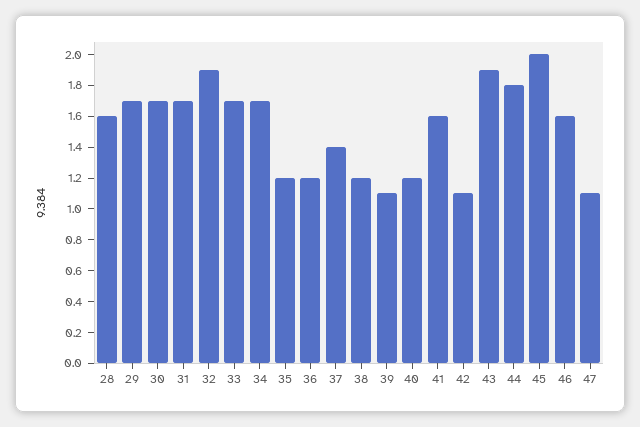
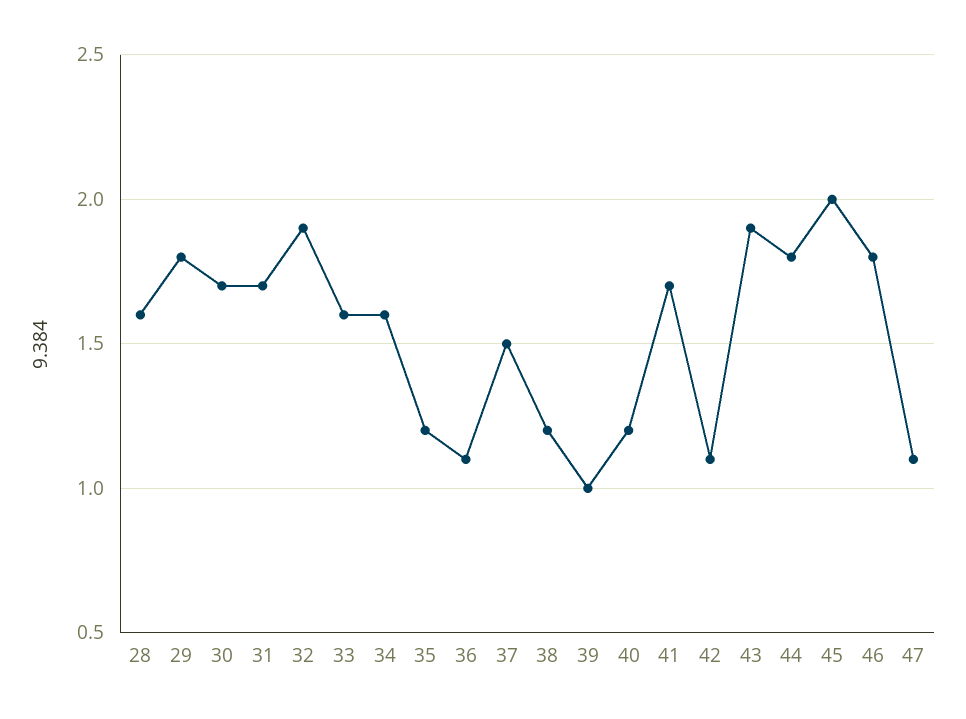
  {
    "28": 1.6,
-   "29": 1.7,
+   "29": 1.8,
    "30": 1.7,
    "31": 1.7,
    "32": 1.9,
-   "33": 1.7,
+   "33": 1.6,
-   "34": 1.7,
+   "34": 1.6,
    "35": 1.2,
-   "36": 1.2,
+   "36": 1.1,
-   "37": 1.4,
+   "37": 1.5,
    "38": 1.2,
-   "39": 1.1,
+   "39": 1,
    "40": 1.2,
-   "41": 1.6,
+   "41": 1.7,
    "42": 1.1,
    "43": 1.9,
    "44": 1.8,
    "45": 2,
-   "46": 1.6,
+   "46": 1.8,
    "47": 1.1
  }

